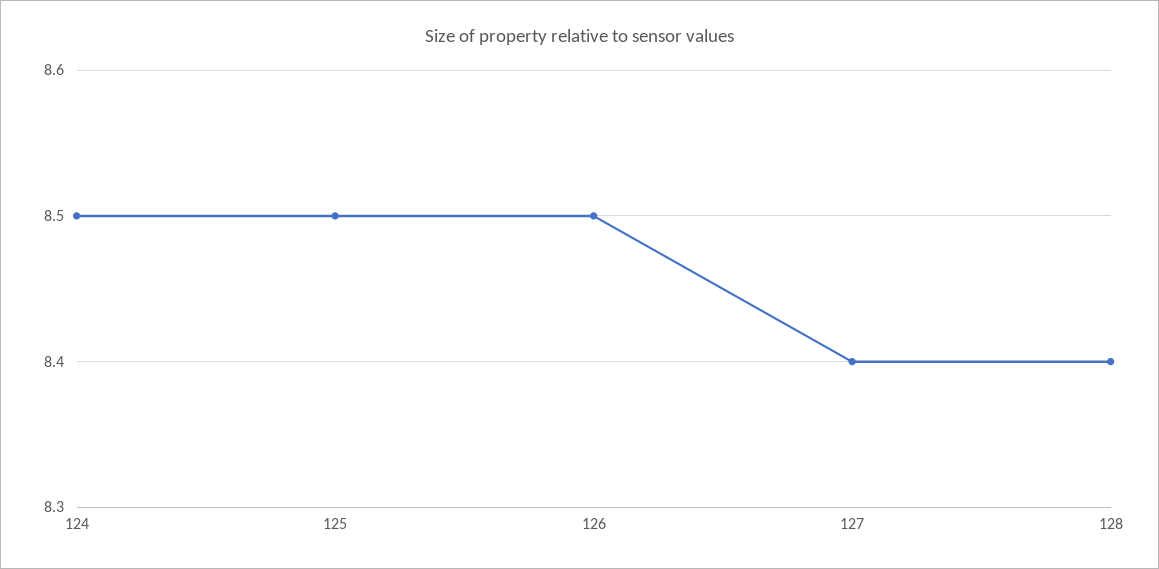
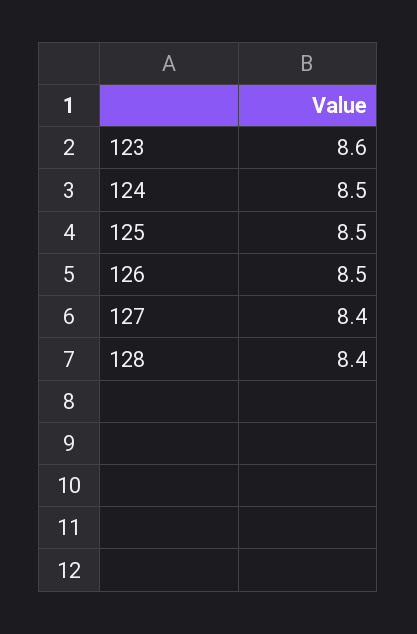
  {
    "124": 8.5,
    "125": 8.5,
    "126": 8.5,
    "127": 8.4,
-   "128": 8.4
+   "128": 8.4,
+   "123": 8.6
  }

